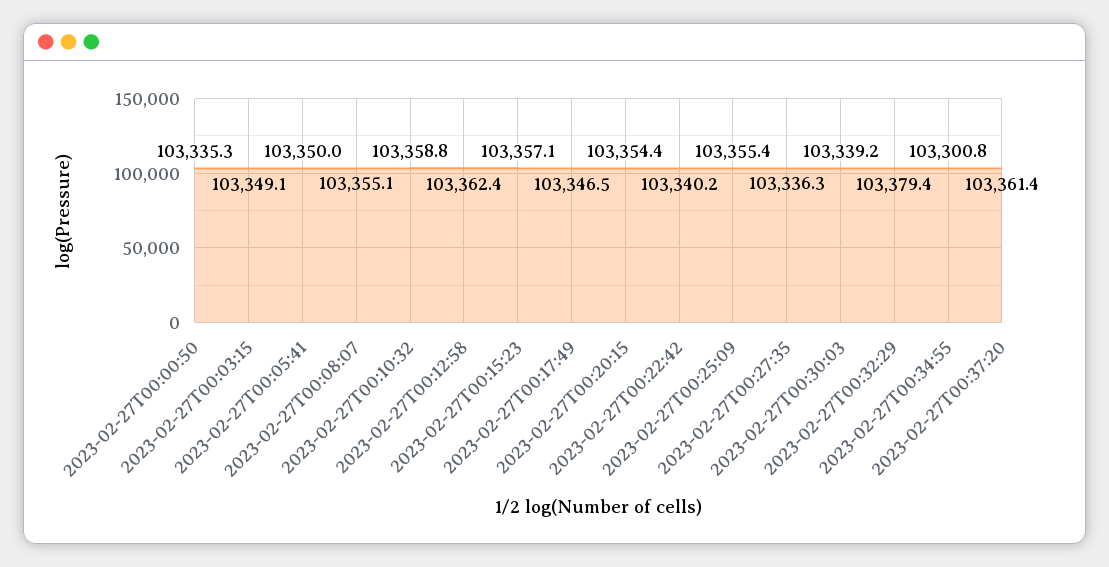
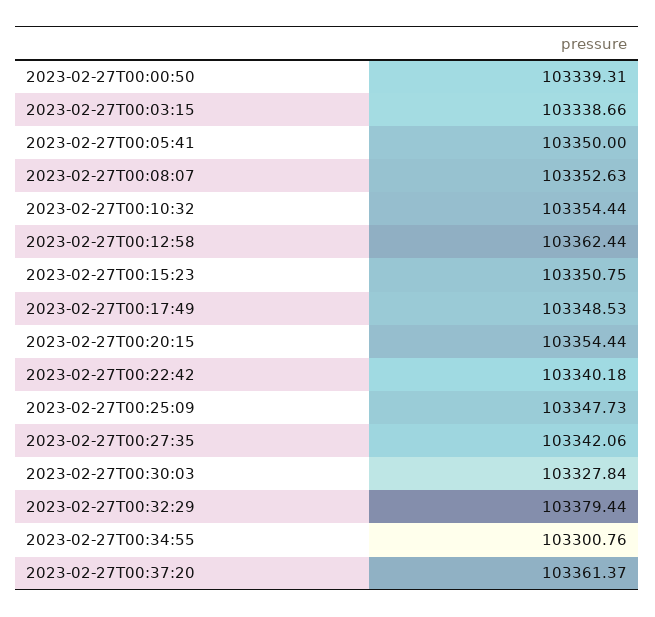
  {
-   "2023-02-27T00:00:50": 103335.3,
+   "2023-02-27T00:00:50": 103339.31,
-   "2023-02-27T00:03:15": 103349.1,
+   "2023-02-27T00:03:15": 103338.66,
    "2023-02-27T00:05:41": 103350,
-   "2023-02-27T00:08:07": 103355.1,
+   "2023-02-27T00:08:07": 103352.63,
-   "2023-02-27T00:10:32": 103358.8,
+   "2023-02-27T00:10:32": 103354.44,
    "2023-02-27T00:12:58": 103362.44,
-   "2023-02-27T00:15:23": 103357.1,
+   "2023-02-27T00:15:23": 103350.75,
-   "2023-02-27T00:17:49": 103346.5,
+   "2023-02-27T00:17:49": 103348.53,
    "2023-02-27T00:20:15": 103354.44,
    "2023-02-27T00:22:42": 103340.18,
-   "2023-02-27T00:25:09": 103355.4,
+   "2023-02-27T00:25:09": 103347.73,
-   "2023-02-27T00:27:35": 103336.3,
+   "2023-02-27T00:27:35": 103342.06,
-   "2023-02-27T00:30:03": 103339.2,
+   "2023-02-27T00:30:03": 103327.84,
    "2023-02-27T00:32:29": 103379.44,
    "2023-02-27T00:34:55": 103300.76,
    "2023-02-27T00:37:20": 103361.37
  }

